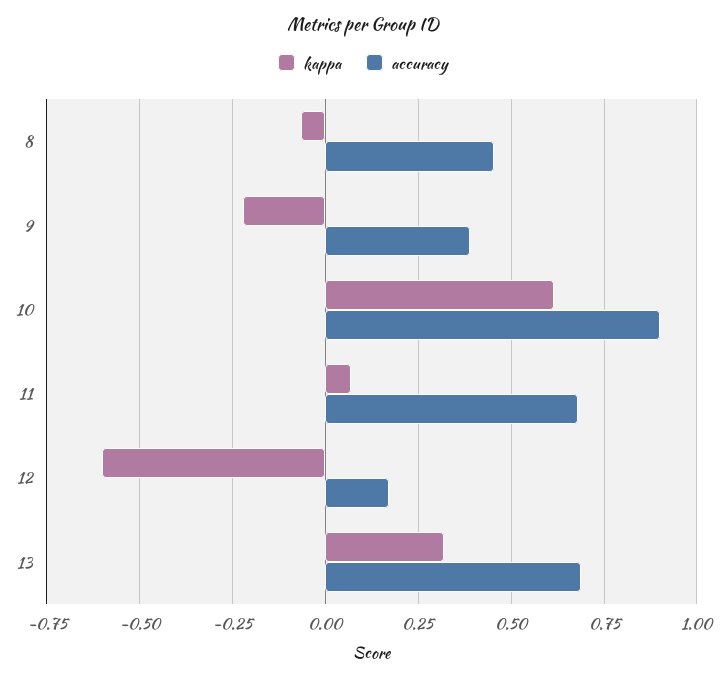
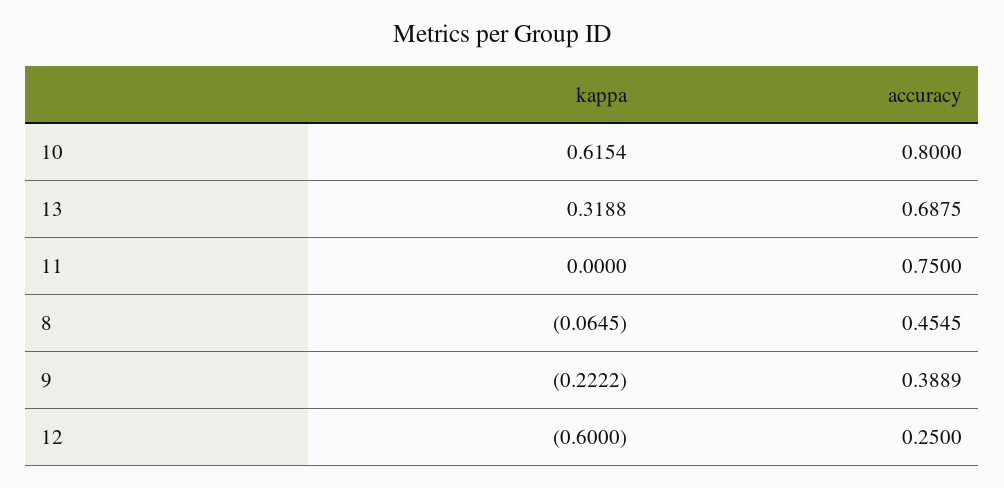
  {
    "kappa": {
      "8": -0.0645,
      "9": -0.2222,
      "10": 0.6154,
-     "11": 0.075,
+     "11": 0,
      "12": -0.6,
      "13": 0.3188
    },
    "accuracy": {
      "8": 0.4545,
      "9": 0.3889,
-     "10": 0.9,
+     "10": 0.8,
-     "11": 0.675,
+     "11": 0.75,
-     "12": 0.175,
+     "12": 0.25,
      "13": 0.6875
    }
  }

